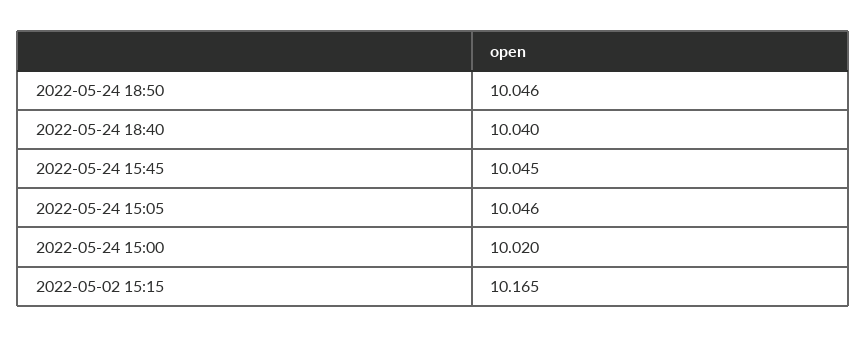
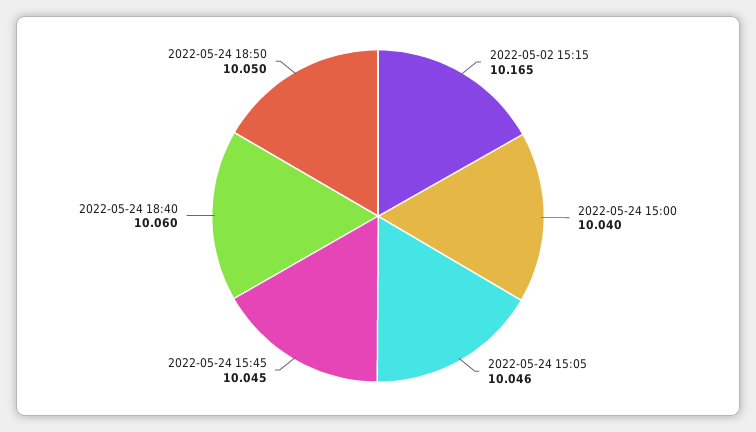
  {
-   "2022-05-24 18:50": 10.046,
+   "2022-05-24 18:50": 10.05,
-   "2022-05-24 18:40": 10.04,
+   "2022-05-24 18:40": 10.06,
    "2022-05-24 15:45": 10.045,
    "2022-05-24 15:05": 10.046,
-   "2022-05-24 15:00": 10.02,
+   "2022-05-24 15:00": 10.04,
    "2022-05-02 15:15": 10.165
  }

